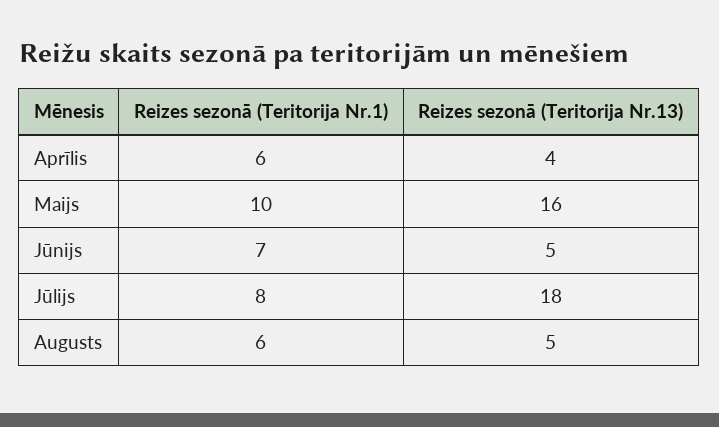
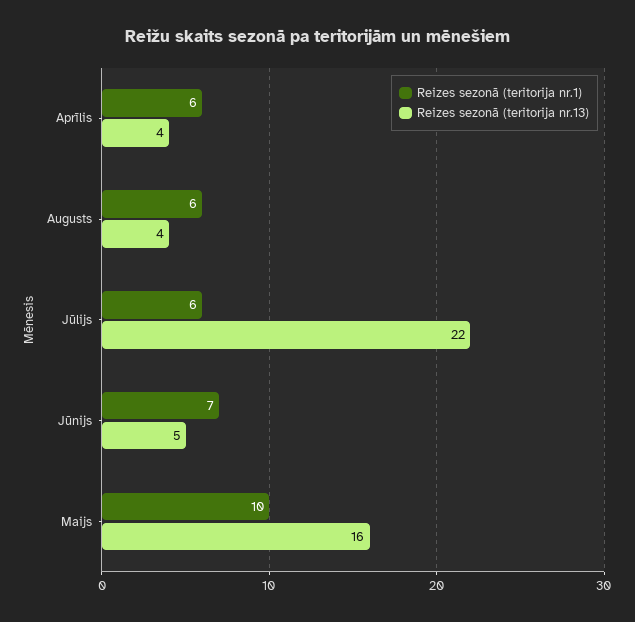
  {
    "Reizes sezonā (Teritorija Nr.1)": {
      "Aprīlis": 6,
      "Maijs": 10,
      "Jūnijs": 7,
-     "Jūlijs": 8,
+     "Jūlijs": 6,
      "Augusts": 6
    },
    "Reizes sezonā (Teritorija Nr.13)": {
      "Aprīlis": 4,
      "Maijs": 16,
      "Jūnijs": 5,
-     "Jūlijs": 18,
+     "Jūlijs": 22,
-     "Augusts": 5
+     "Augusts": 4
    }
  }

